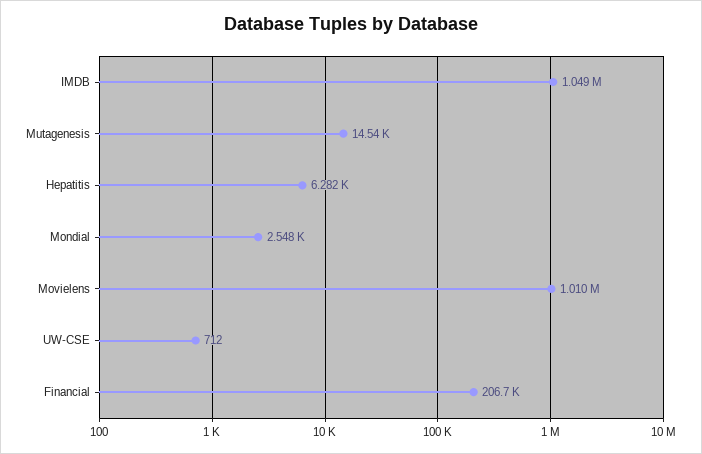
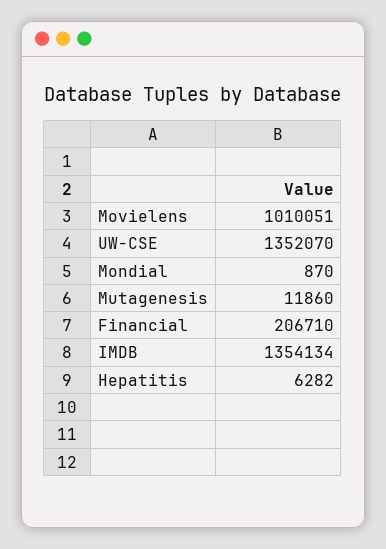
  {
-   "IMDB": 1049000,
+   "IMDB": 1354134,
-   "Mutagenesis": 14540,
+   "Mutagenesis": 11860,
    "Hepatitis": 6282,
-   "Mondial": 2548,
+   "Mondial": 870,
    "Movielens": 1010051,
-   "UW-CSE": 712,
+   "UW-CSE": 1352070,
    "Financial": 206710
  }

